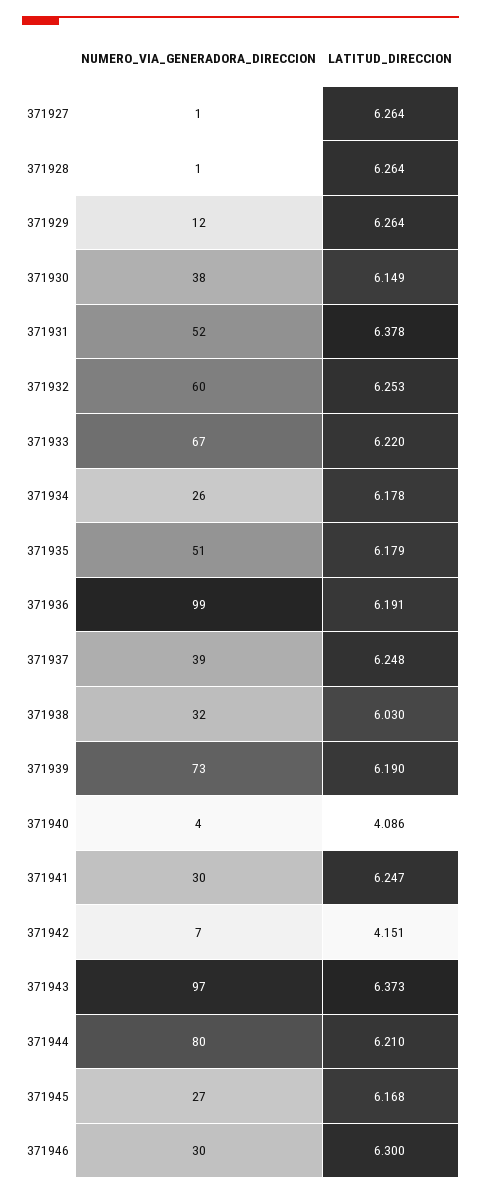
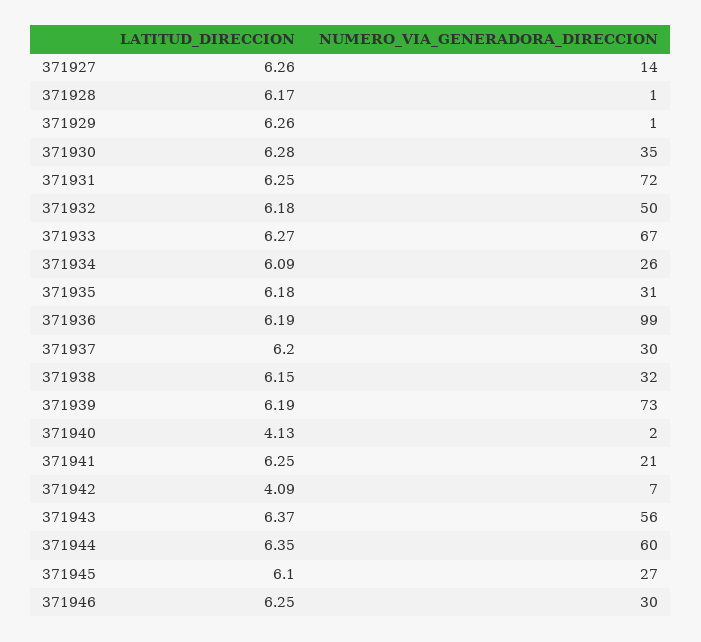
  {
    "NUMERO_VIA_GENERADORA_DIRECCION": {
-     "371927": 1,
+     "371927": 14,
      "371928": 1,
-     "371929": 12,
+     "371929": 1,
-     "371930": 38,
+     "371930": 35,
-     "371931": 52,
+     "371931": 72,
-     "371932": 60,
+     "371932": 50,
      "371933": 67,
      "371934": 26,
-     "371935": 51,
+     "371935": 31,
      "371936": 99,
-     "371937": 39,
+     "371937": 30,
      "371938": 32,
      "371939": 73,
-     "371940": 4,
+     "371940": 2,
-     "371941": 30,
+     "371941": 21,
      "371942": 7,
-     "371943": 97,
+     "371943": 56,
-     "371944": 80,
+     "371944": 60,
      "371945": 27,
      "371946": 30
    },
    "LATITUD_DIRECCION": {
      "371927": 6.264,
-     "371928": 6.264,
+     "371928": 6.17,
      "371929": 6.264,
-     "371930": 6.149,
+     "371930": 6.28,
-     "371931": 6.378,
+     "371931": 6.25,
-     "371932": 6.253,
+     "371932": 6.18,
-     "371933": 6.22,
+     "371933": 6.27,
-     "371934": 6.178,
+     "371934": 6.09,
      "371935": 6.179,
      "371936": 6.191,
-     "371937": 6.248,
+     "371937": 6.2,
-     "371938": 6.03,
+     "371938": 6.15,
      "371939": 6.19,
-     "371940": 4.086,
+     "371940": 4.13,
      "371941": 6.247,
-     "371942": 4.151,
+     "371942": 4.09,
      "371943": 6.373,
-     "371944": 6.21,
+     "371944": 6.35,
-     "371945": 6.168,
+     "371945": 6.1,
-     "371946": 6.3
+     "371946": 6.25
    }
  }

